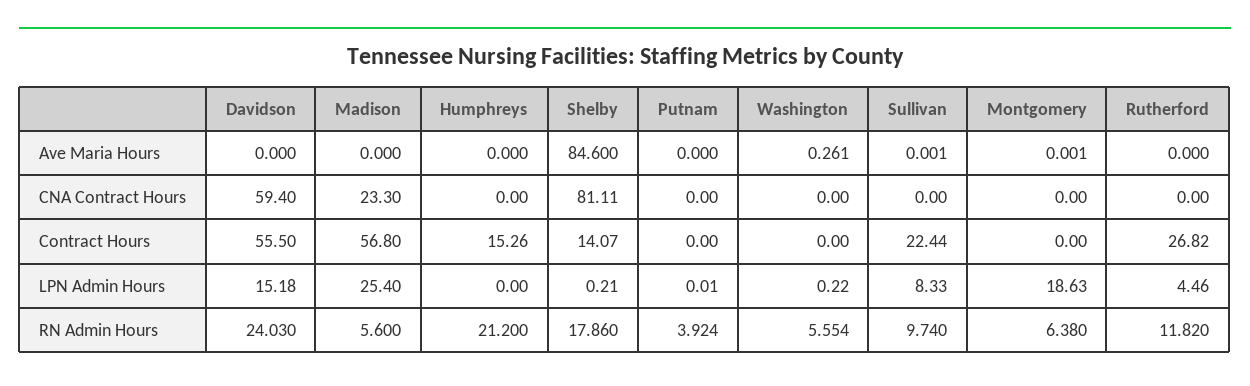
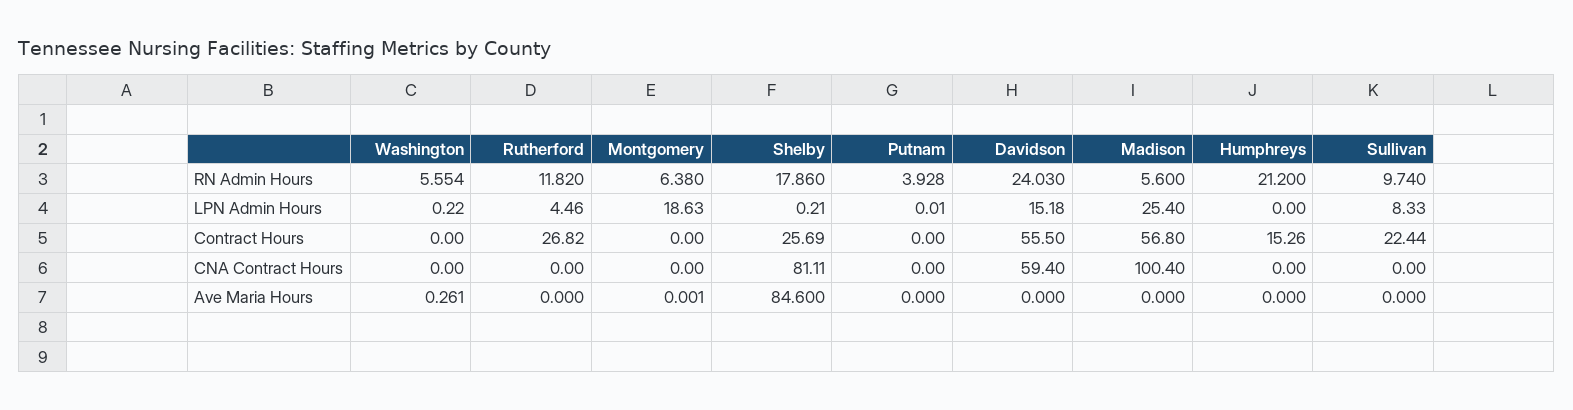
  {
    "Davidson": {
      "Ave Maria Hours": 0,
      "CNA Contract Hours": 59.4,
      "Contract Hours": 55.5,
      "LPN Admin Hours": 15.18,
      "RN Admin Hours": 24.03
    },
    "Madison": {
      "Ave Maria Hours": 0,
-     "CNA Contract Hours": 23.3,
+     "CNA Contract Hours": 100.4,
      "Contract Hours": 56.8,
      "LPN Admin Hours": 25.4,
      "RN Admin Hours": 5.6
    },
    "Humphreys": {
      "Ave Maria Hours": 0,
      "CNA Contract Hours": 0,
      "Contract Hours": 15.26,
      "LPN Admin Hours": 0,
      "RN Admin Hours": 21.2
    },
    "Shelby": {
      "Ave Maria Hours": 84.6,
      "CNA Contract Hours": 81.11,
-     "Contract Hours": 14.07,
+     "Contract Hours": 25.69,
      "LPN Admin Hours": 0.21,
      "RN Admin Hours": 17.86
    },
    "Putnam": {
      "Ave Maria Hours": 0,
      "CNA Contract Hours": 0,
      "Contract Hours": 0,
      "LPN Admin Hours": 0.01,
-     "RN Admin Hours": 3.924
+     "RN Admin Hours": 3.928
    },
    "Washington": {
      "Ave Maria Hours": 0.261,
      "CNA Contract Hours": 0,
      "Contract Hours": 0,
      "LPN Admin Hours": 0.22,
      "RN Admin Hours": 5.554
    },
    "Sullivan": {
-     "Ave Maria Hours": 0.001,
+     "Ave Maria Hours": 0,
      "CNA Contract Hours": 0,
      "Contract Hours": 22.44,
      "LPN Admin Hours": 8.33,
      "RN Admin Hours": 9.74
    },
    "Montgomery": {
      "Ave Maria Hours": 0.001,
      "CNA Contract Hours": 0,
      "Contract Hours": 0,
      "LPN Admin Hours": 18.63,
      "RN Admin Hours": 6.38
    },
    "Rutherford": {
      "Ave Maria Hours": 0,
      "CNA Contract Hours": 0,
      "Contract Hours": 26.82,
      "LPN Admin Hours": 4.46,
      "RN Admin Hours": 11.82
    }
  }

